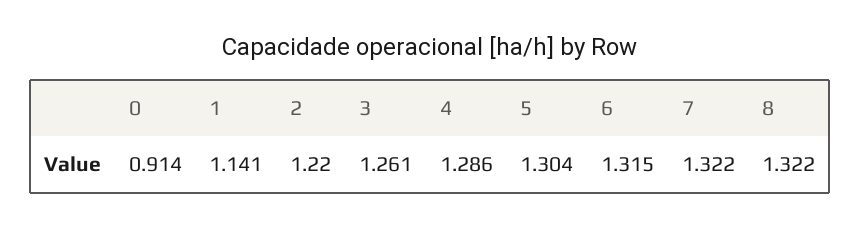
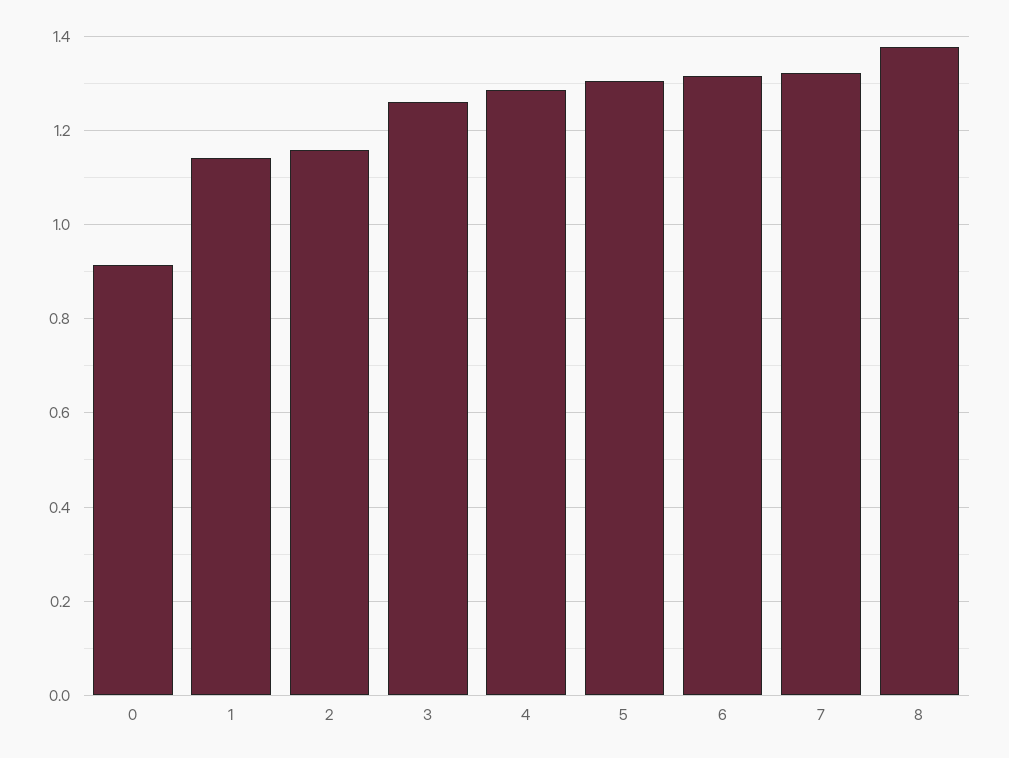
  {
    "0": 0.914,
    "1": 1.141,
-   "2": 1.22,
+   "2": 1.16,
    "3": 1.261,
    "4": 1.286,
    "5": 1.304,
    "6": 1.315,
    "7": 1.322,
-   "8": 1.322
+   "8": 1.38
  }

